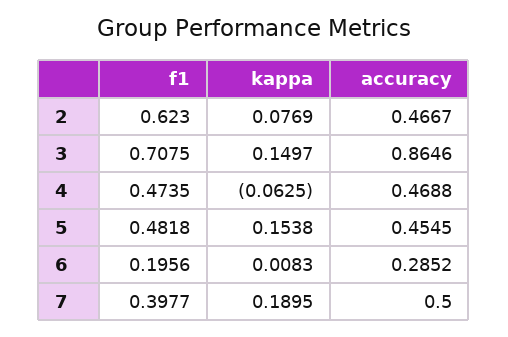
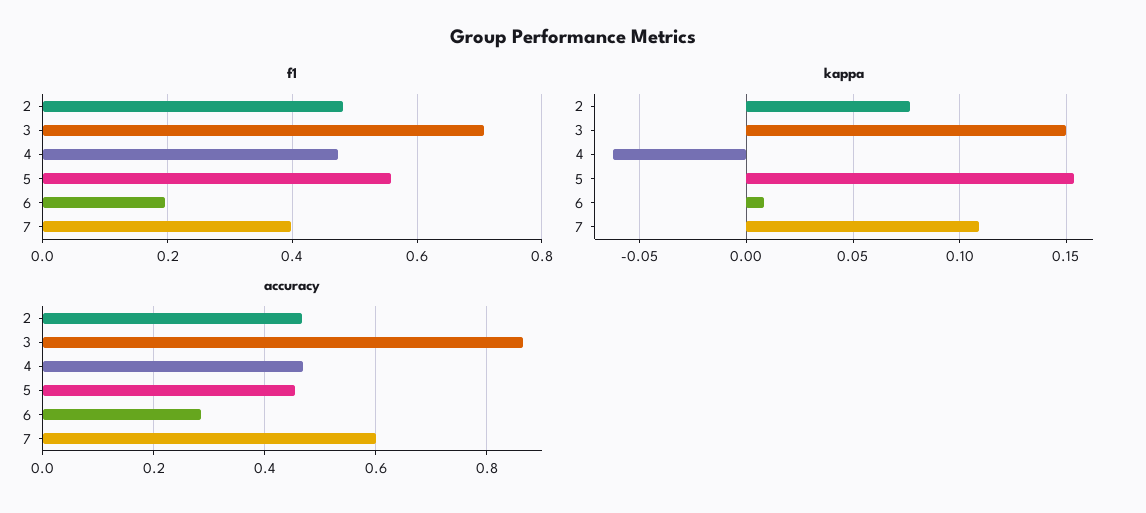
  {
    "f1": {
-     "2": 0.623,
+     "2": 0.48,
      "3": 0.7075,
      "4": 0.4735,
-     "5": 0.4818,
+     "5": 0.56,
      "6": 0.1956,
      "7": 0.3977
    },
    "kappa": {
      "2": 0.0769,
      "3": 0.1497,
      "4": -0.0625,
      "5": 0.1538,
      "6": 0.0083,
-     "7": 0.1895
+     "7": 0.11
    },
    "accuracy": {
      "2": 0.4667,
      "3": 0.8646,
      "4": 0.4688,
      "5": 0.4545,
      "6": 0.2852,
-     "7": 0.5
+     "7": 0.6
    }
  }

